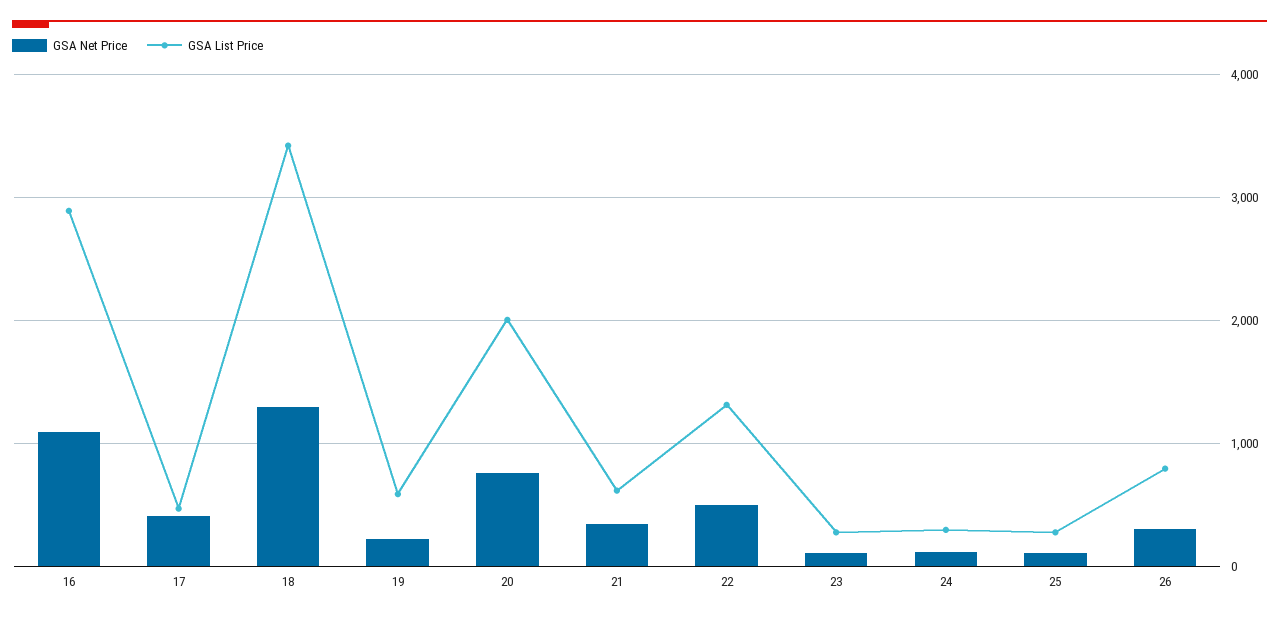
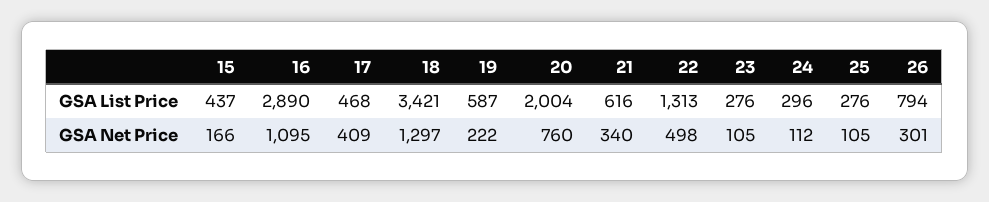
  {
    "GSA Net Price": {
      "16": 1095,
      "17": 409,
      "18": 1297,
      "19": 222,
      "20": 760,
      "21": 340,
      "22": 498,
      "23": 105,
      "24": 112,
      "25": 105,
-     "26": 301
+     "26": 301,
+     "15": 166
    },
    "GSA List Price": {
      "16": 2890,
      "17": 468,
      "18": 3421,
      "19": 587,
      "20": 2004,
      "21": 616,
      "22": 1313,
      "23": 276,
      "24": 296,
      "25": 276,
-     "26": 794
+     "26": 794,
+     "15": 437
    }
  }

